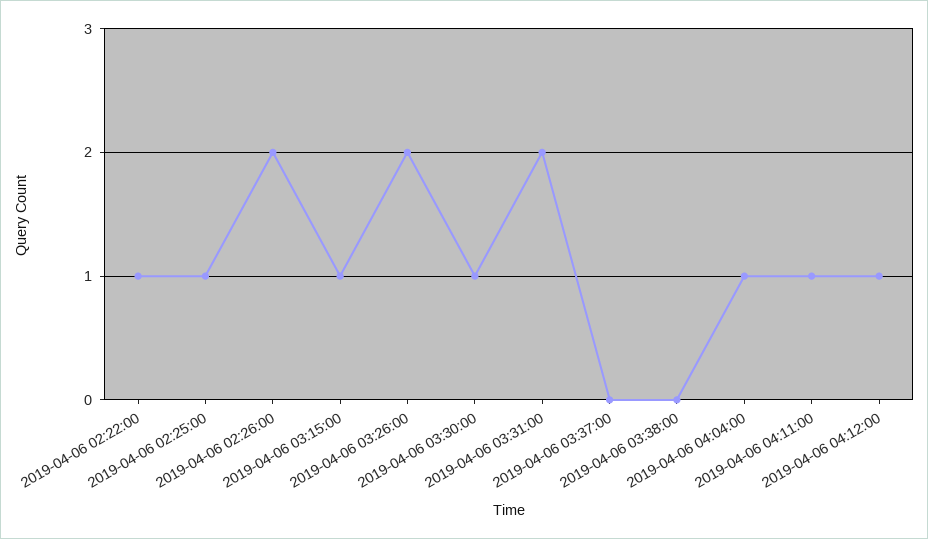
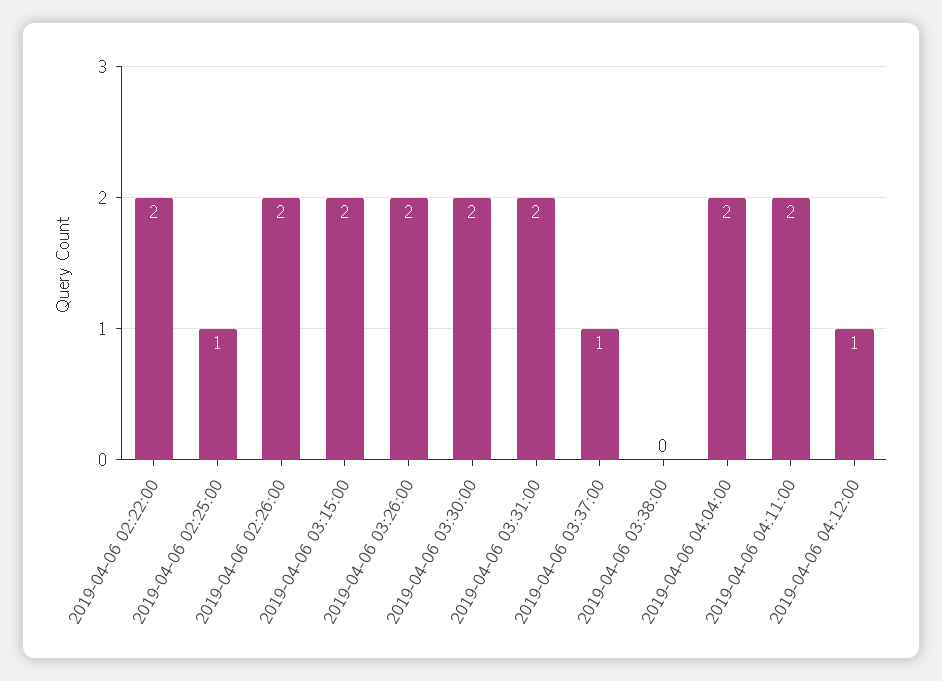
  {
-   "2019-04-06 02:22:00": 1,
+   "2019-04-06 02:22:00": 2,
    "2019-04-06 02:25:00": 1,
    "2019-04-06 02:26:00": 2,
-   "2019-04-06 03:15:00": 1,
+   "2019-04-06 03:15:00": 2,
    "2019-04-06 03:26:00": 2,
-   "2019-04-06 03:30:00": 1,
+   "2019-04-06 03:30:00": 2,
    "2019-04-06 03:31:00": 2,
-   "2019-04-06 03:37:00": 0,
+   "2019-04-06 03:37:00": 1,
    "2019-04-06 03:38:00": 0,
-   "2019-04-06 04:04:00": 1,
+   "2019-04-06 04:04:00": 2,
-   "2019-04-06 04:11:00": 1,
+   "2019-04-06 04:11:00": 2,
    "2019-04-06 04:12:00": 1
  }

